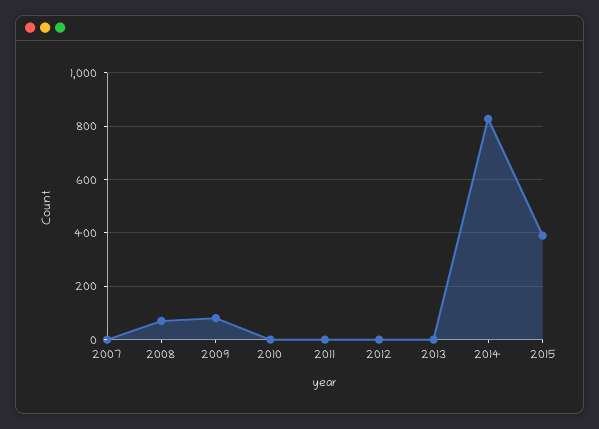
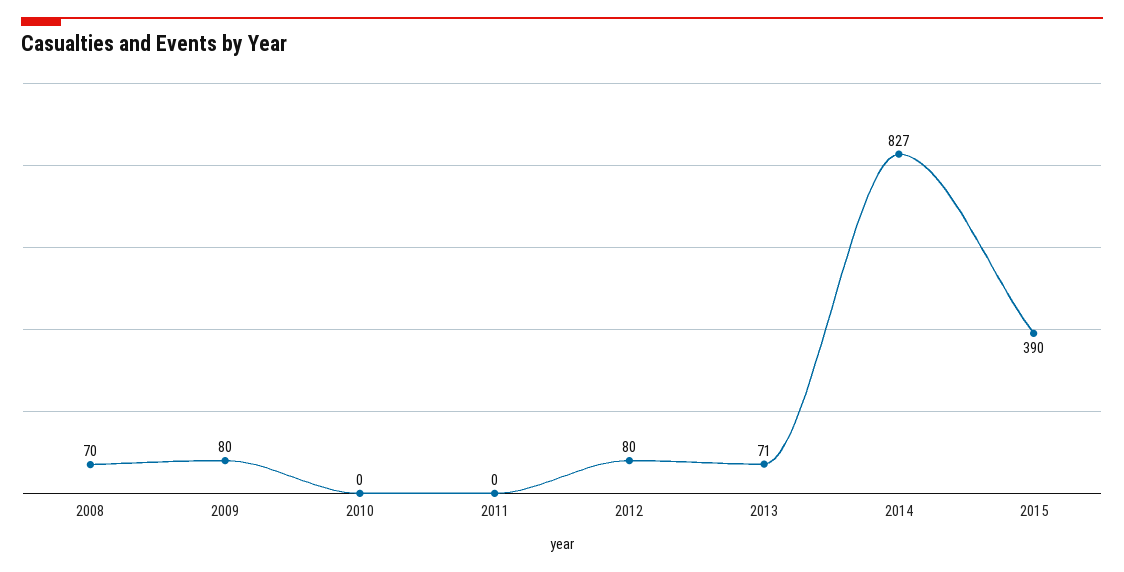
  {
-   "2007": 0,
    "2008": 70,
    "2009": 80,
    "2010": 0,
    "2011": 0,
-   "2012": 0,
+   "2012": 80,
-   "2013": 0,
+   "2013": 71,
    "2014": 827,
    "2015": 390
  }

